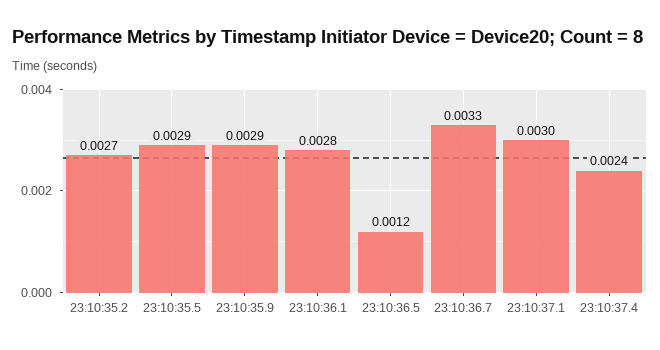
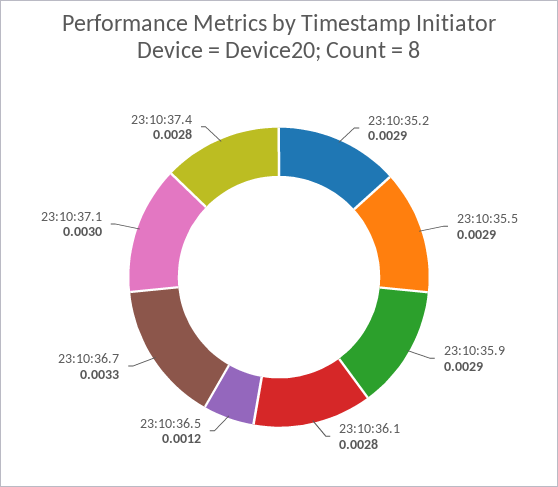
  {
-   "23:10:35.2": 0.0027,
+   "23:10:35.2": 0.0029,
    "23:10:35.5": 0.0029,
    "23:10:35.9": 0.0029,
    "23:10:36.1": 0.0028,
    "23:10:36.5": 0.0012,
    "23:10:36.7": 0.0033,
    "23:10:37.1": 0.003,
-   "23:10:37.4": 0.0024
+   "23:10:37.4": 0.0028
  }

